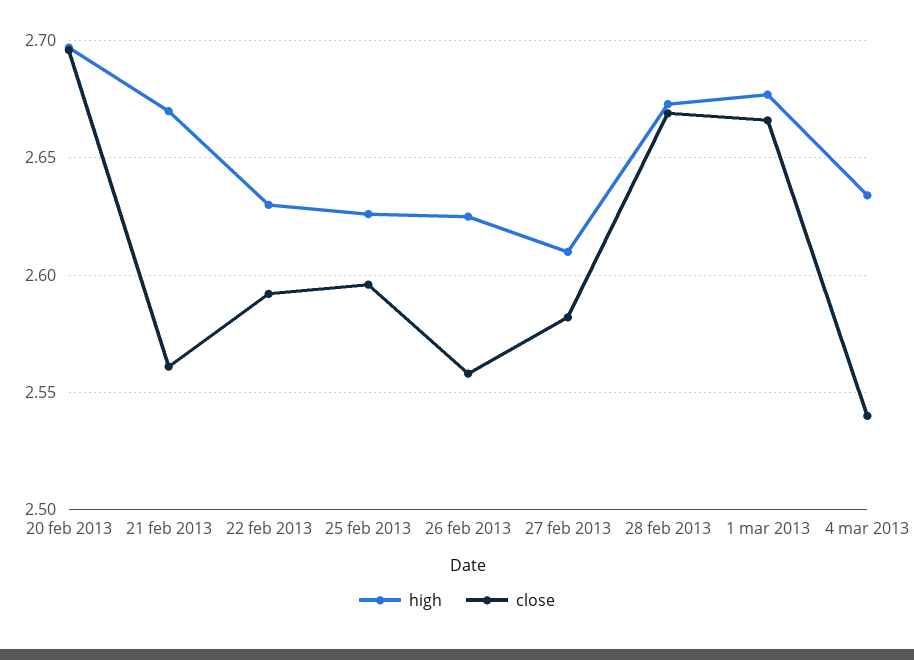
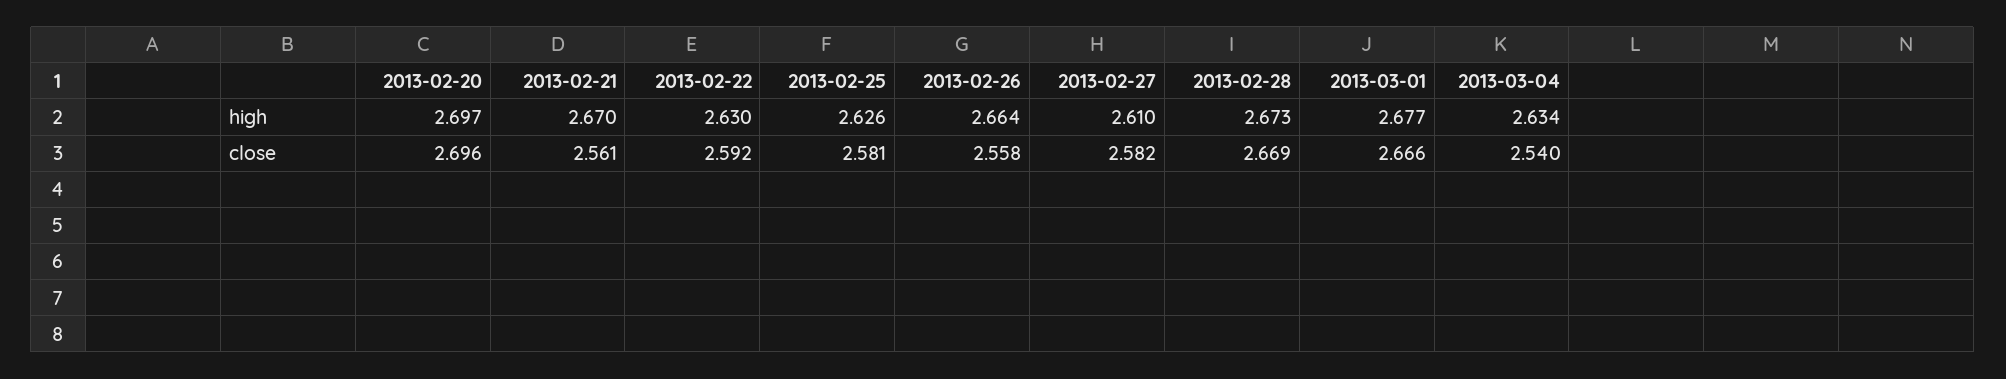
  {
    "high": {
      "20 feb 2013": 2.697,
      "21 feb 2013": 2.67,
      "22 feb 2013": 2.63,
      "25 feb 2013": 2.626,
-     "26 feb 2013": 2.625,
+     "26 feb 2013": 2.664,
      "27 feb 2013": 2.61,
      "28 feb 2013": 2.673,
      "1 mar 2013": 2.677,
      "4 mar 2013": 2.634
    },
    "close": {
      "20 feb 2013": 2.696,
      "21 feb 2013": 2.561,
      "22 feb 2013": 2.592,
-     "25 feb 2013": 2.595,
+     "25 feb 2013": 2.581,
      "26 feb 2013": 2.558,
      "27 feb 2013": 2.582,
      "28 feb 2013": 2.669,
      "1 mar 2013": 2.666,
      "4 mar 2013": 2.54
    }
  }

